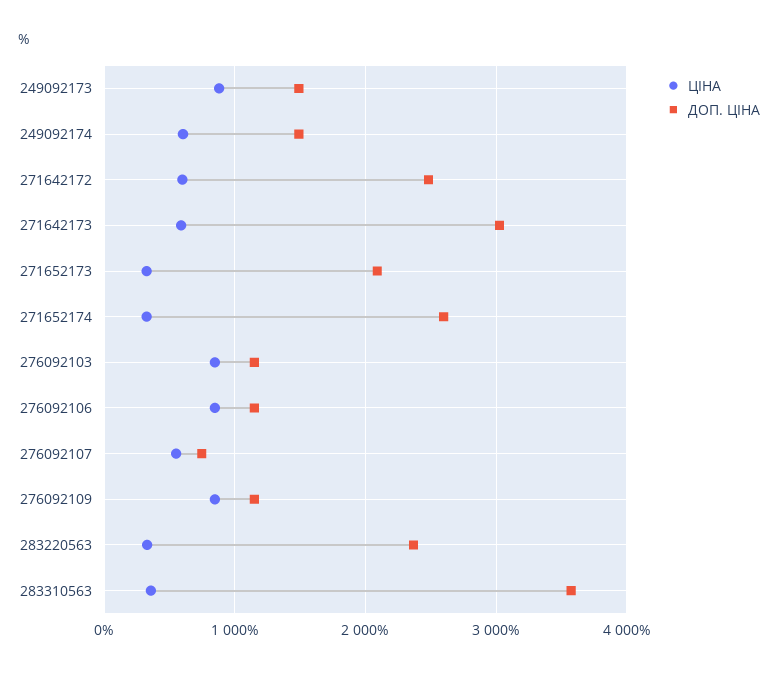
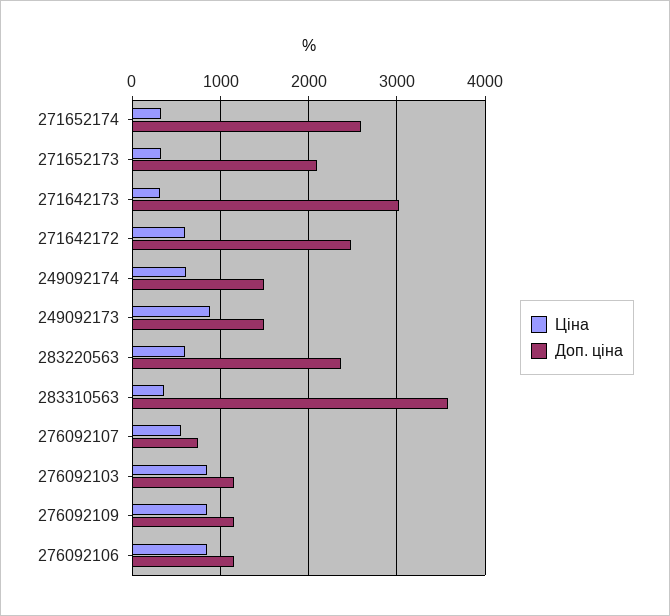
  {
    "ЦІНА": {
      "249092173": 900,
      "249092174": 600,
      "271642172": 600,
-     "271642173": 600,
+     "271642173": 300,
      "271652173": 300,
      "271652174": 300,
      "276092103": 800,
      "276092106": 800,
      "276092107": 600,
      "276092109": 800,
-     "283220563": 300,
+     "283220563": 600,
      "283310563": 400
    },
    "ДОП. ЦІНА": {
      "249092173": 1500,
      "249092174": 1500,
      "271642172": 2500,
      "271642173": 3000,
      "271652173": 2100,
      "271652174": 2600,
      "276092103": 1200,
      "276092106": 1200,
      "276092107": 700,
      "276092109": 1200,
      "283220563": 2400,
      "283310563": 3600
    }
  }

